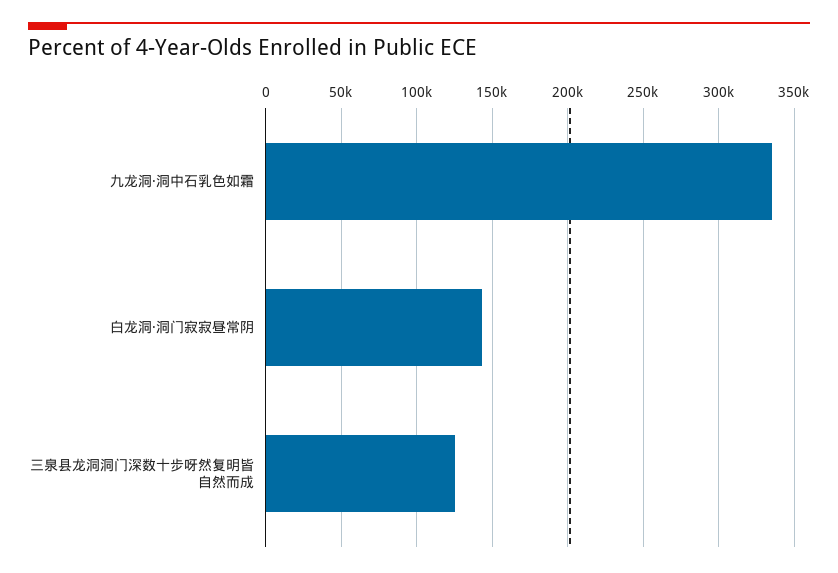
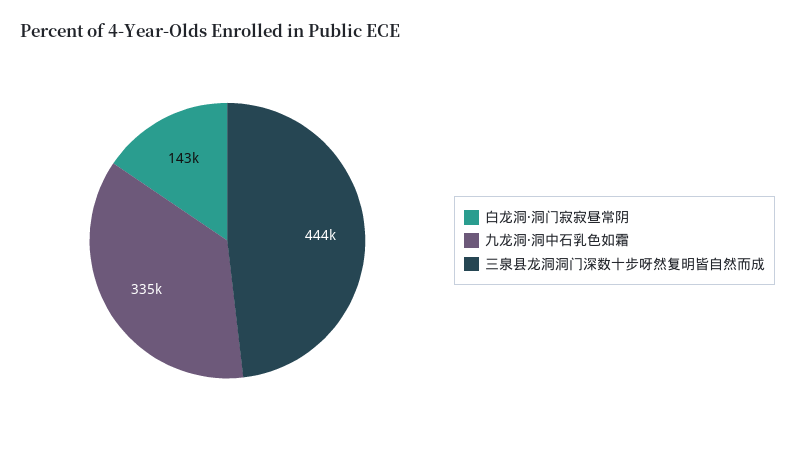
  {
    "九龙洞·洞中石乳色如霜": 335000,
    "白龙洞·洞门寂寂昼常阴": 143000,
-   "三泉县龙洞洞门深数十步呀然复明皆自然而成": 125000
+   "三泉县龙洞洞门深数十步呀然复明皆自然而成": 444000
  }

